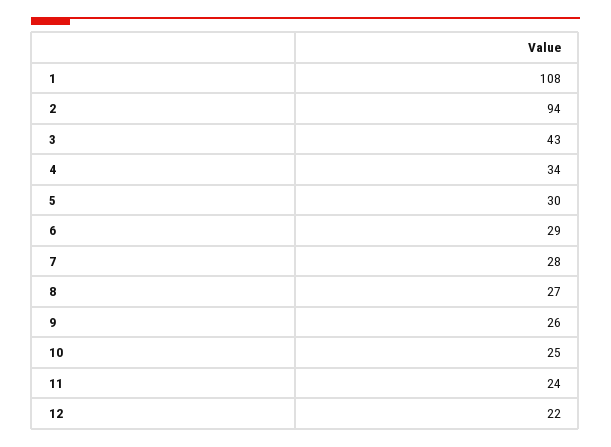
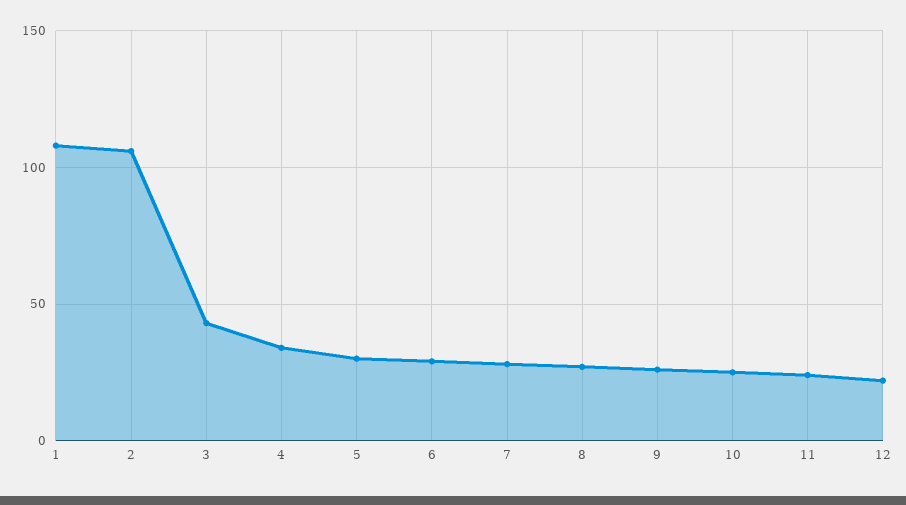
  {
    "1": 108,
-   "2": 94,
+   "2": 105,
    "3": 43,
    "4": 34,
    "5": 30,
    "6": 29,
    "7": 28,
    "8": 27,
    "9": 26,
    "10": 25,
    "11": 24,
    "12": 22
  }

